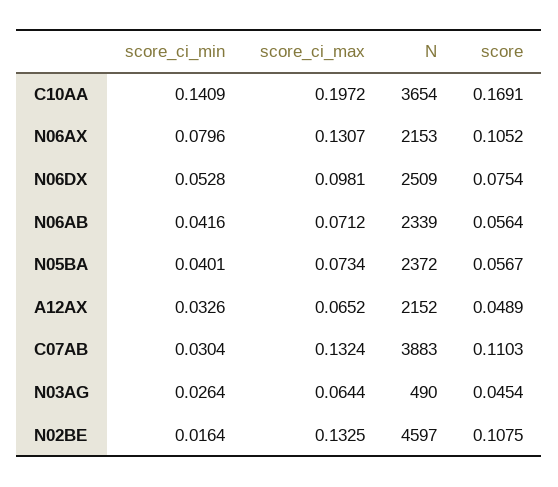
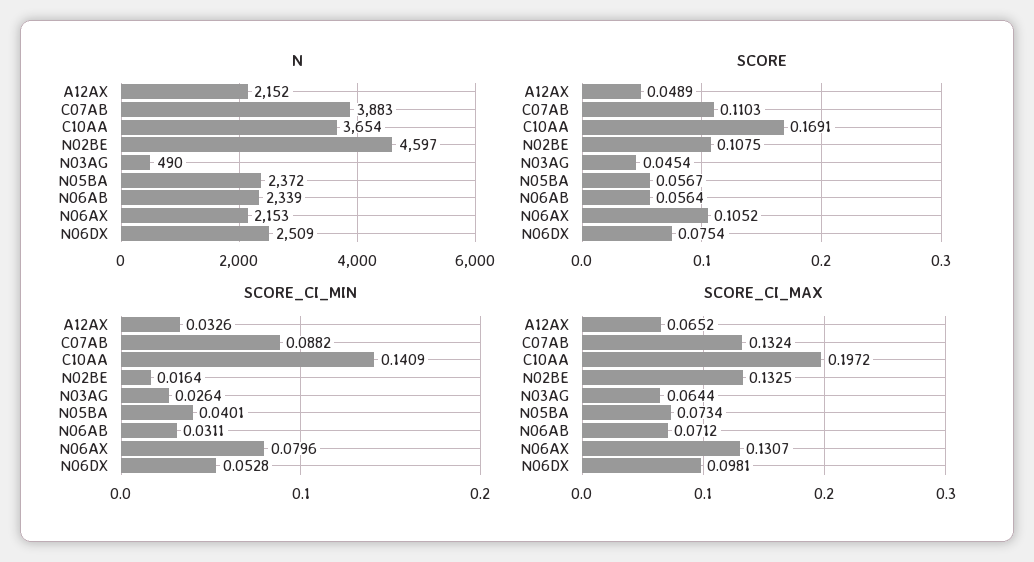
  {
    "score_ci_min": {
      "C10AA": 0.1409,
      "N06AX": 0.0796,
      "N06DX": 0.0528,
-     "N06AB": 0.0416,
+     "N06AB": 0.0311,
      "N05BA": 0.0401,
      "A12AX": 0.0326,
-     "C07AB": 0.0304,
+     "C07AB": 0.0882,
      "N03AG": 0.0264,
      "N02BE": 0.0164
    },
    "score_ci_max": {
      "C10AA": 0.1972,
      "N06AX": 0.1307,
      "N06DX": 0.0981,
      "N06AB": 0.0712,
      "N05BA": 0.0734,
      "A12AX": 0.0652,
      "C07AB": 0.1324,
      "N03AG": 0.0644,
      "N02BE": 0.1325
    },
    "N": {
      "C10AA": 3654,
      "N06AX": 2153,
      "N06DX": 2509,
      "N06AB": 2339,
      "N05BA": 2372,
      "A12AX": 2152,
      "C07AB": 3883,
      "N03AG": 490,
      "N02BE": 4597
    },
    "score": {
      "C10AA": 0.1691,
      "N06AX": 0.1052,
      "N06DX": 0.0754,
      "N06AB": 0.0564,
      "N05BA": 0.0567,
      "A12AX": 0.0489,
      "C07AB": 0.1103,
      "N03AG": 0.0454,
      "N02BE": 0.1075
    }
  }

